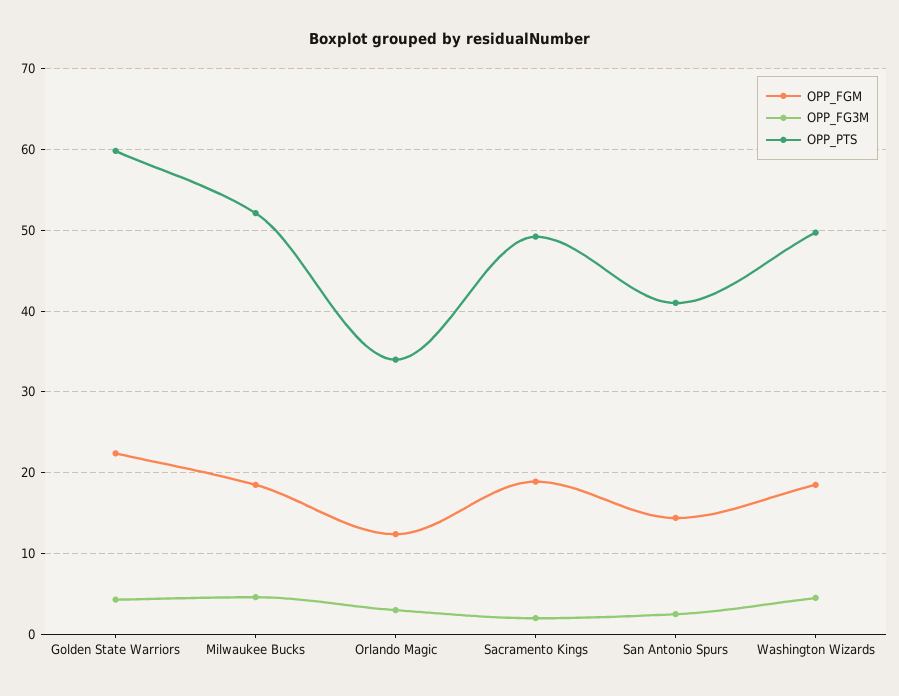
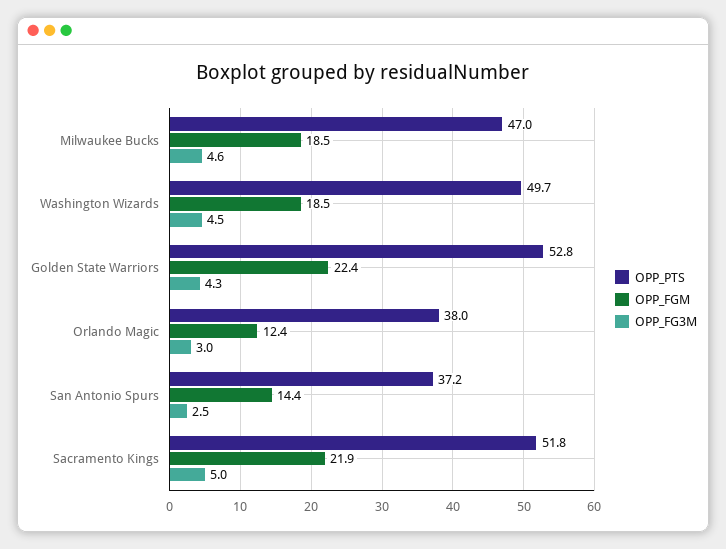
  {
    "OPP_FGM": {
      "Golden State Warriors": 22.4,
      "Milwaukee Bucks": 18.5,
      "Orlando Magic": 12.4,
-     "Sacramento Kings": 19,
+     "Sacramento Kings": 21.9,
      "San Antonio Spurs": 14.4,
      "Washington Wizards": 18.5
    },
    "OPP_FG3M": {
      "Golden State Warriors": 4.3,
      "Milwaukee Bucks": 4.6,
      "Orlando Magic": 3,
-     "Sacramento Kings": 2,
+     "Sacramento Kings": 5,
      "San Antonio Spurs": 2.5,
      "Washington Wizards": 4.5
    },
    "OPP_PTS": {
-     "Golden State Warriors": 60,
+     "Golden State Warriors": 52.8,
-     "Milwaukee Bucks": 52,
+     "Milwaukee Bucks": 47,
-     "Orlando Magic": 34,
+     "Orlando Magic": 38,
-     "Sacramento Kings": 49,
+     "Sacramento Kings": 51.8,
-     "San Antonio Spurs": 41,
+     "San Antonio Spurs": 37.2,
      "Washington Wizards": 49.7
    }
  }

